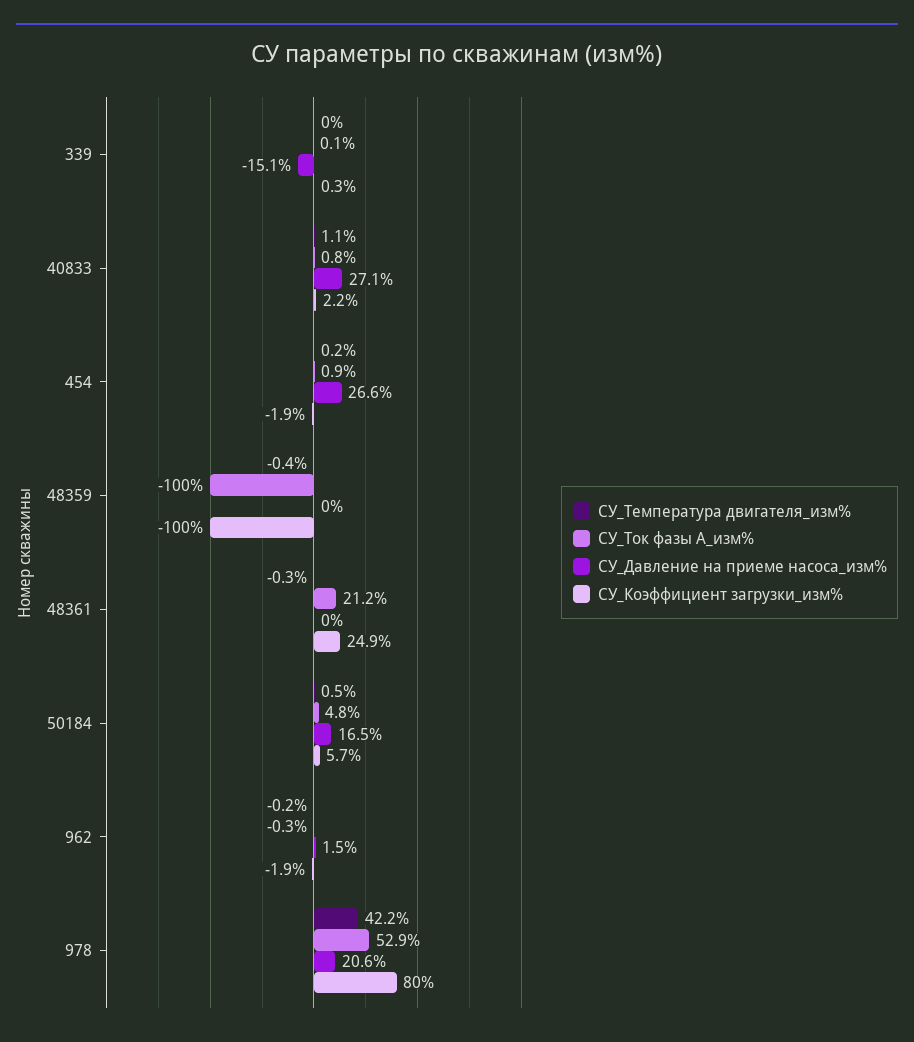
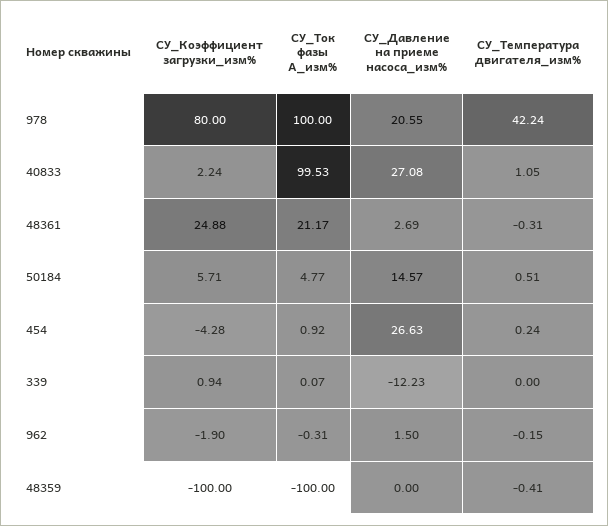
  {
    "СУ_Температура двигателя_изм%": {
      "339": 0,
      "40833": 1.05,
      "454": 0.24,
      "48359": -0.41,
      "48361": -0.31,
      "50184": 0.51,
      "962": -0.15,
      "978": 42.24
    },
    "СУ_Ток фазы A_изм%": {
      "339": 0.07,
-     "40833": 0.8,
+     "40833": 99.53,
      "454": 0.92,
      "48359": -100,
      "48361": 21.17,
      "50184": 4.77,
      "962": -0.31,
-     "978": 52.9
+     "978": 100
    },
    "СУ_Давление на приеме насоса_изм%": {
-     "339": -15.1,
+     "339": -12.23,
      "40833": 27.08,
      "454": 26.63,
      "48359": 0,
-     "48361": 0,
+     "48361": 2.69,
-     "50184": 16.5,
+     "50184": 14.57,
      "962": 1.5,
      "978": 20.55
    },
    "СУ_Коэффициент загрузки_изм%": {
-     "339": 0.3,
+     "339": 0.94,
      "40833": 2.24,
-     "454": -1.9,
+     "454": -4.28,
      "48359": -100,
      "48361": 24.88,
      "50184": 5.71,
      "962": -1.9,
      "978": 80
    }
  }

